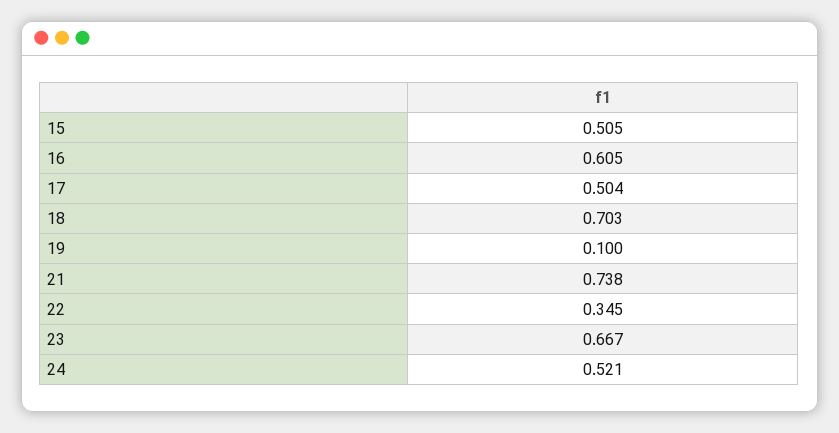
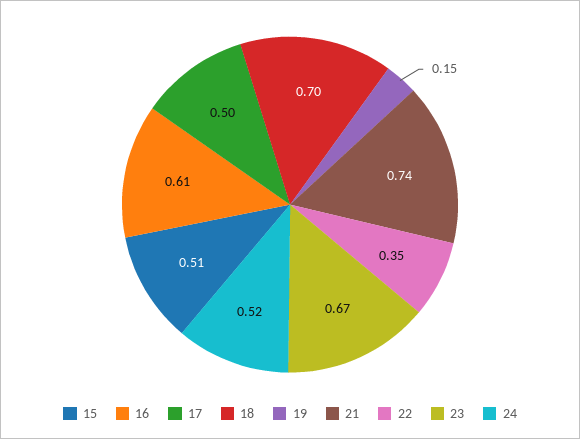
  {
    "15": 0.505,
    "16": 0.605,
    "17": 0.504,
    "18": 0.703,
-   "19": 0.1,
+   "19": 0.15,
    "21": 0.738,
    "22": 0.345,
    "23": 0.667,
    "24": 0.521
  }

